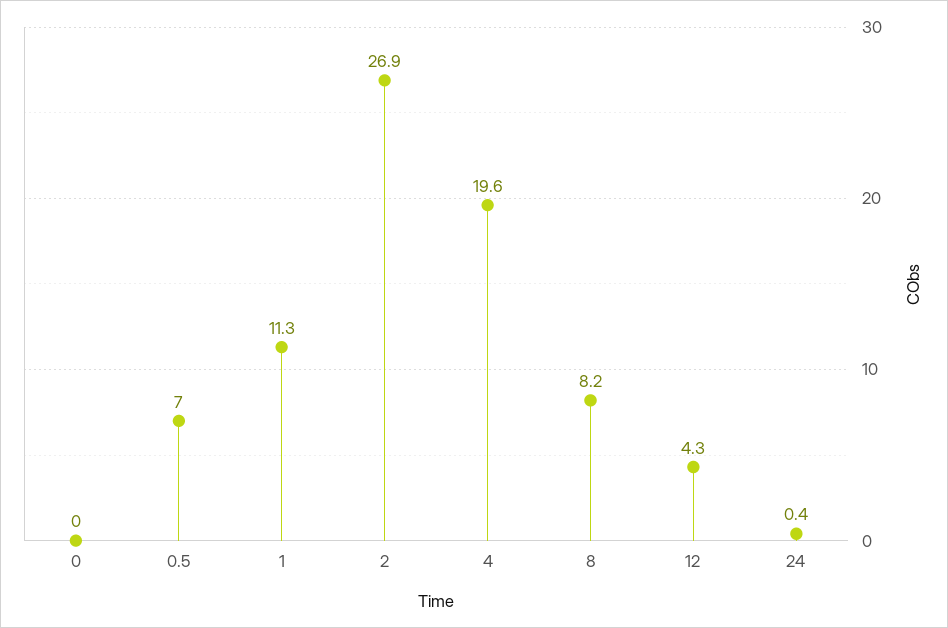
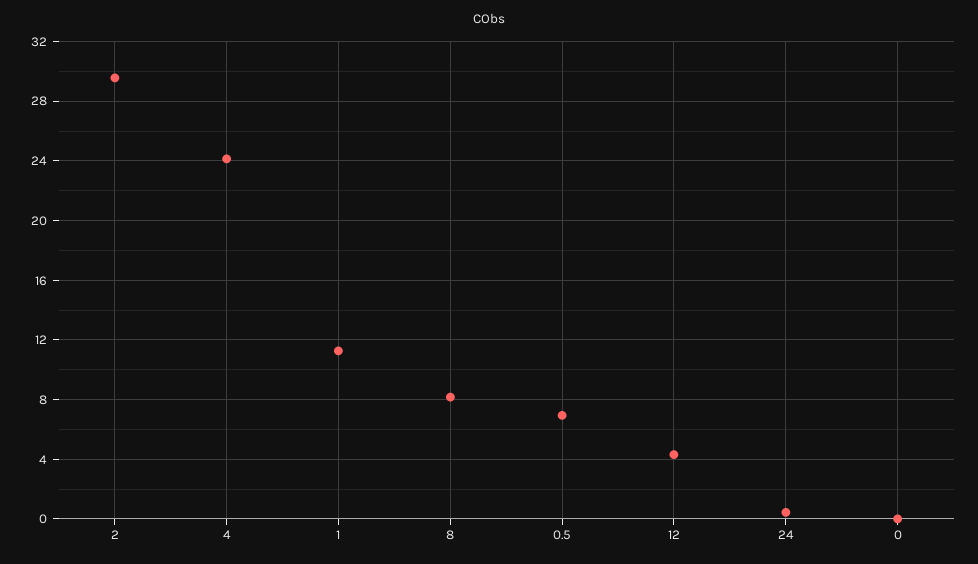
  {
    "0": 0,
    "0.5": 7,
    "1": 11.3,
-   "2": 26.9,
+   "2": 29.5,
-   "4": 19.6,
+   "4": 24,
    "8": 8.2,
    "12": 4.3,
    "24": 0.4
  }

